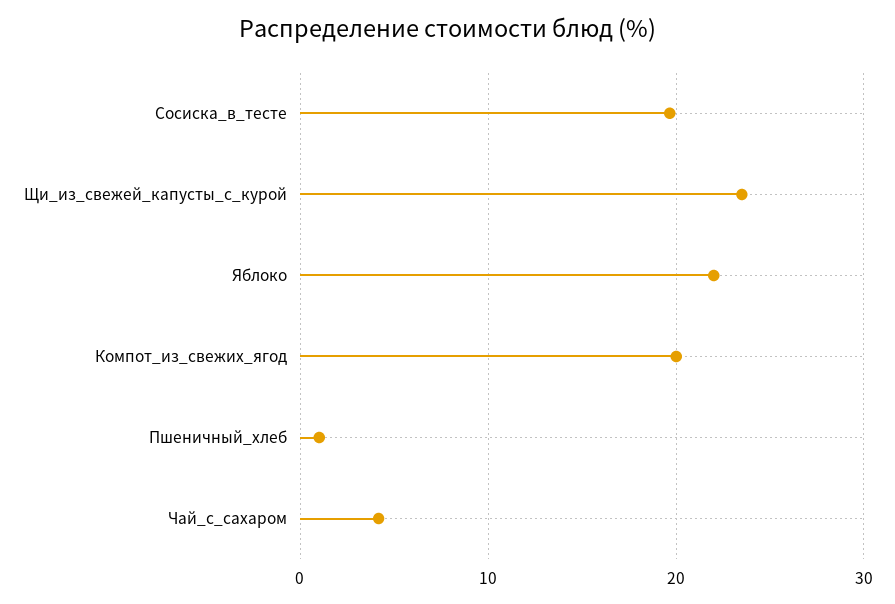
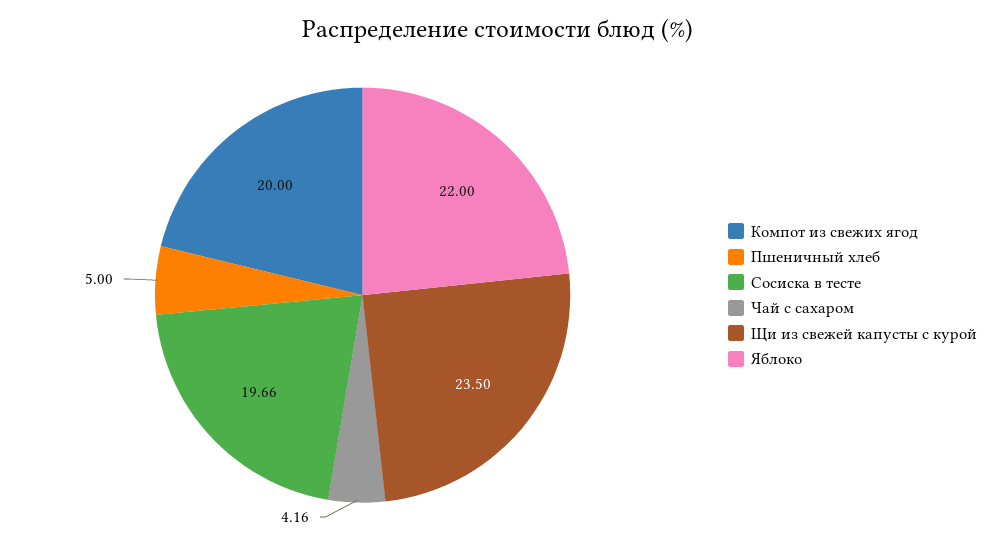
  {
    "Сосиска_в_тесте": 19.66,
    "Щи_из_свежей_капусты_с_курой": 23.5,
    "Яблоко": 22,
    "Компот_из_свежих_ягод": 20,
-   "Пшеничный_хлеб": 1,
+   "Пшеничный_хлеб": 5,
    "Чай_с_сахаром": 4.16
  }

